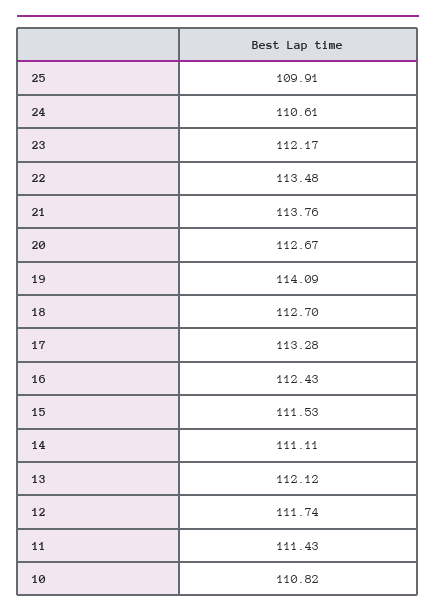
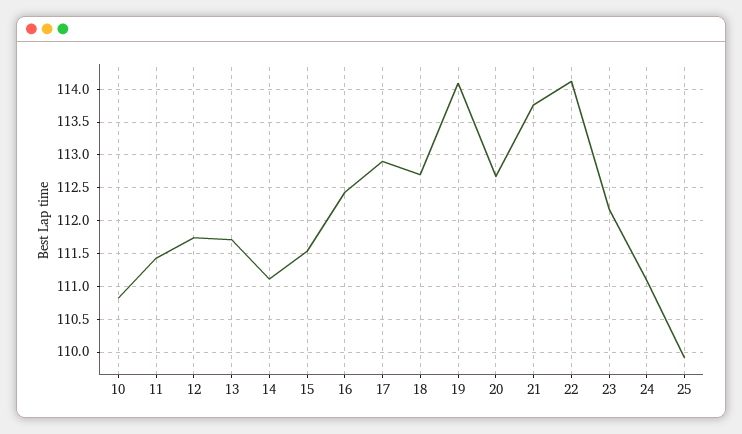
  {
    "25": 109.91,
-   "24": 110.61,
+   "24": 111.1,
    "23": 112.17,
-   "22": 113.48,
+   "22": 114.1,
    "21": 113.76,
    "20": 112.67,
    "19": 114.09,
    "18": 112.7,
-   "17": 113.28,
+   "17": 112.9,
    "16": 112.43,
    "15": 111.53,
    "14": 111.11,
-   "13": 112.12,
+   "13": 111.7,
    "12": 111.74,
    "11": 111.43,
    "10": 110.82
  }

